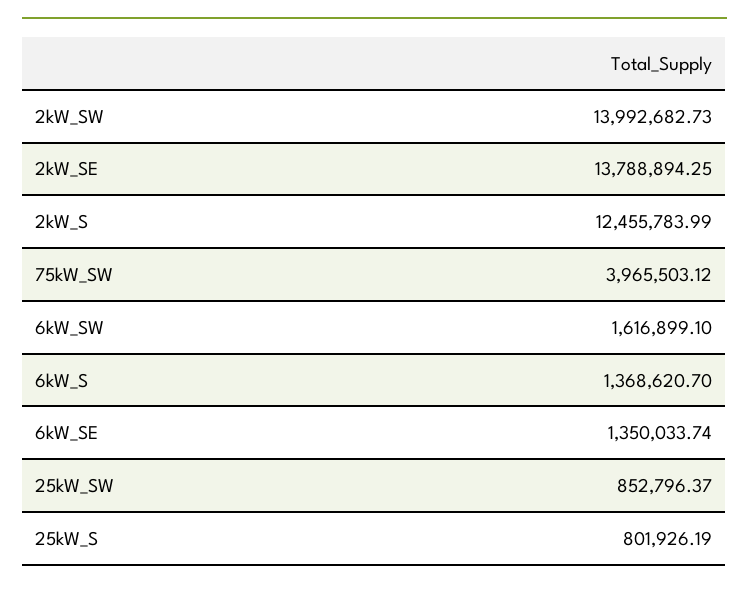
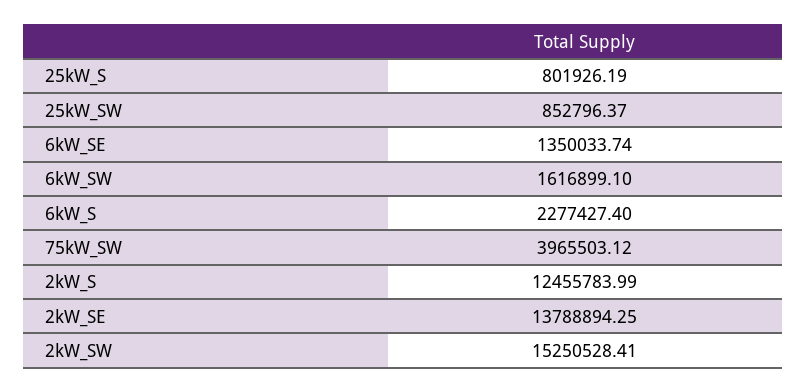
  {
-   "2kW_SW": 13992682.73,
+   "2kW_SW": 15250528.41,
    "2kW_SE": 13788894.25,
    "2kW_S": 12455783.99,
    "75kW_SW": 3965503.12,
    "6kW_SW": 1616899.1,
-   "6kW_S": 1368620.7,
+   "6kW_S": 2277427.4,
    "6kW_SE": 1350033.74,
    "25kW_SW": 852796.37,
    "25kW_S": 801926.19
  }

